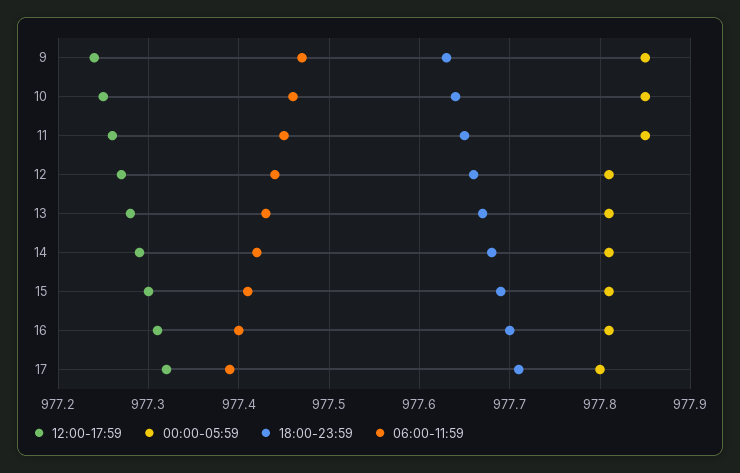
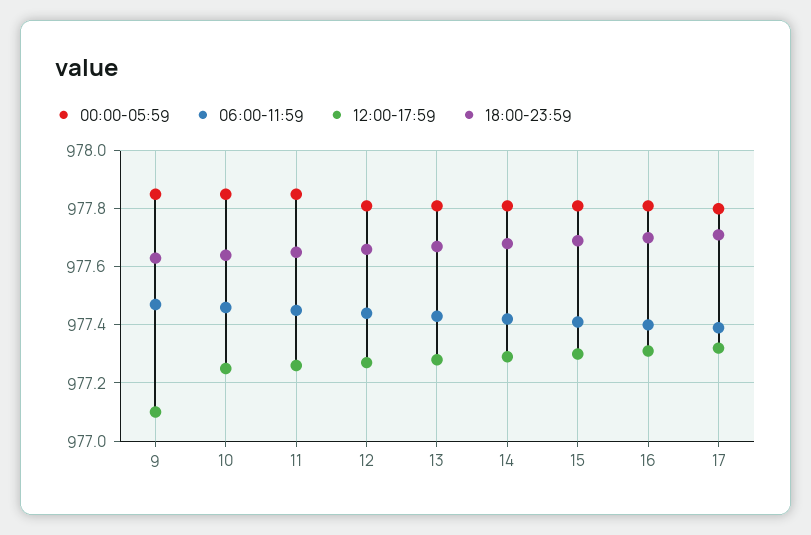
  {
    "12:00-17:59": {
-     "9": 977.24,
+     "9": 977.1,
      "10": 977.25,
      "11": 977.26,
      "12": 977.27,
      "13": 977.28,
      "14": 977.29,
      "15": 977.3,
      "16": 977.31,
      "17": 977.32
    },
    "00:00-05:59": {
      "9": 977.85,
      "10": 977.85,
      "11": 977.85,
      "12": 977.81,
      "13": 977.81,
      "14": 977.81,
      "15": 977.81,
      "16": 977.81,
      "17": 977.8
    },
    "18:00-23:59": {
      "9": 977.63,
      "10": 977.64,
      "11": 977.65,
      "12": 977.66,
      "13": 977.67,
      "14": 977.68,
      "15": 977.69,
      "16": 977.7,
      "17": 977.71
    },
    "06:00-11:59": {
      "9": 977.47,
      "10": 977.46,
      "11": 977.45,
      "12": 977.44,
      "13": 977.43,
      "14": 977.42,
      "15": 977.41,
      "16": 977.4,
      "17": 977.39
    }
  }

